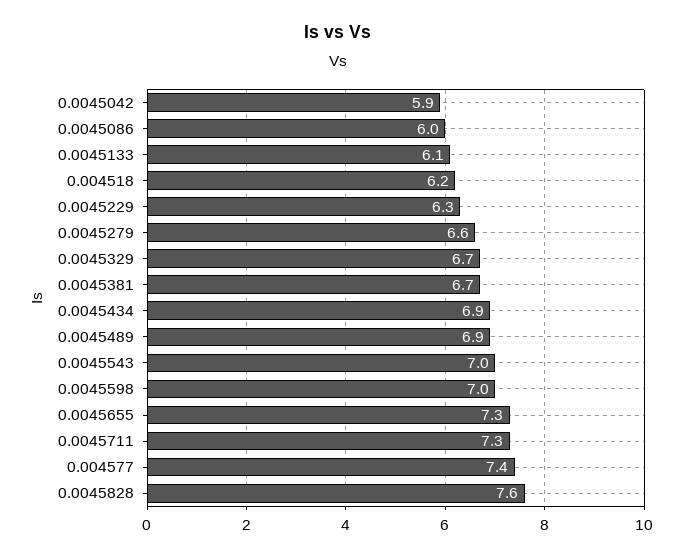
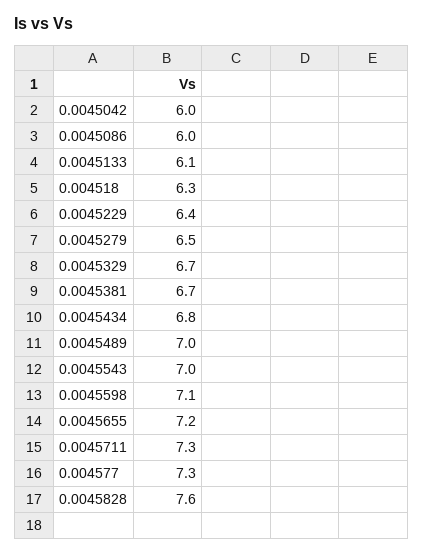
  {
-   "0.0045042": 5.9,
+   "0.0045042": 6,
    "0.0045086": 6,
    "0.0045133": 6.1,
-   "0.004518": 6.2,
+   "0.004518": 6.3,
-   "0.0045229": 6.3,
+   "0.0045229": 6.4,
-   "0.0045279": 6.6,
+   "0.0045279": 6.5,
    "0.0045329": 6.7,
    "0.0045381": 6.7,
-   "0.0045434": 6.9,
+   "0.0045434": 6.8,
-   "0.0045489": 6.9,
+   "0.0045489": 7,
    "0.0045543": 7,
-   "0.0045598": 7,
+   "0.0045598": 7.1,
-   "0.0045655": 7.3,
+   "0.0045655": 7.2,
    "0.0045711": 7.3,
-   "0.004577": 7.4,
+   "0.004577": 7.3,
    "0.0045828": 7.6
  }

